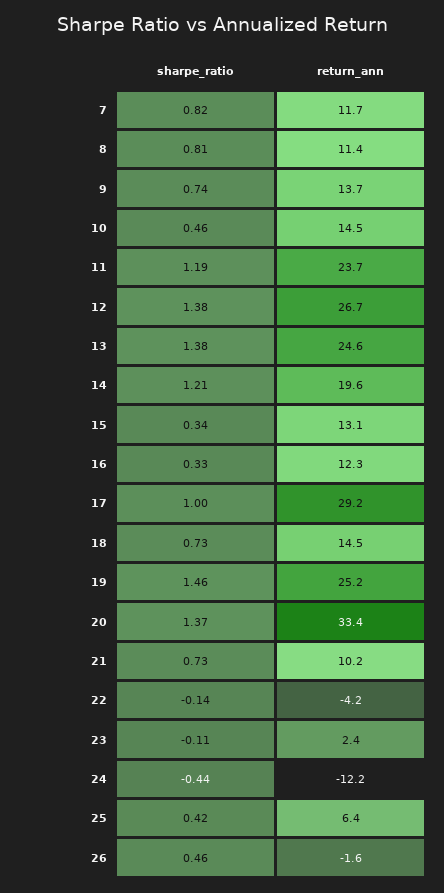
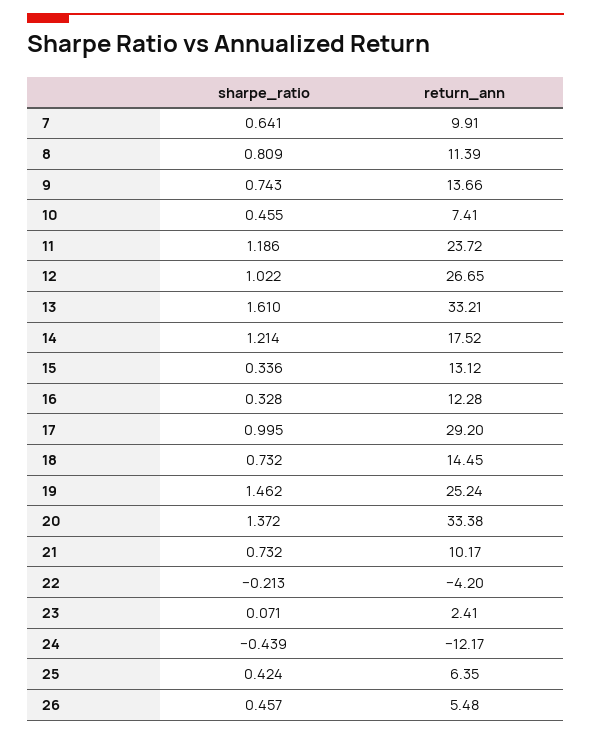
  {
    "sharpe_ratio": {
-     "7": 0.82,
+     "7": 0.641,
      "8": 0.809,
      "9": 0.743,
      "10": 0.455,
      "11": 1.186,
-     "12": 1.38,
+     "12": 1.022,
-     "13": 1.38,
+     "13": 1.61,
      "14": 1.214,
      "15": 0.336,
      "16": 0.328,
      "17": 0.995,
      "18": 0.732,
      "19": 1.462,
      "20": 1.372,
      "21": 0.732,
-     "22": -0.14,
+     "22": -0.213,
-     "23": -0.11,
+     "23": 0.071,
      "24": -0.439,
      "25": 0.424,
      "26": 0.457
    },
    "return_ann": {
-     "7": 11.7,
+     "7": 9.91,
      "8": 11.39,
      "9": 13.66,
-     "10": 14.5,
+     "10": 7.41,
      "11": 23.72,
      "12": 26.65,
-     "13": 24.6,
+     "13": 33.21,
-     "14": 19.6,
+     "14": 17.52,
      "15": 13.12,
      "16": 12.28,
      "17": 29.2,
      "18": 14.45,
      "19": 25.24,
      "20": 33.38,
      "21": 10.17,
      "22": -4.2,
      "23": 2.41,
      "24": -12.17,
      "25": 6.35,
-     "26": -1.6
+     "26": 5.48
    }
  }

